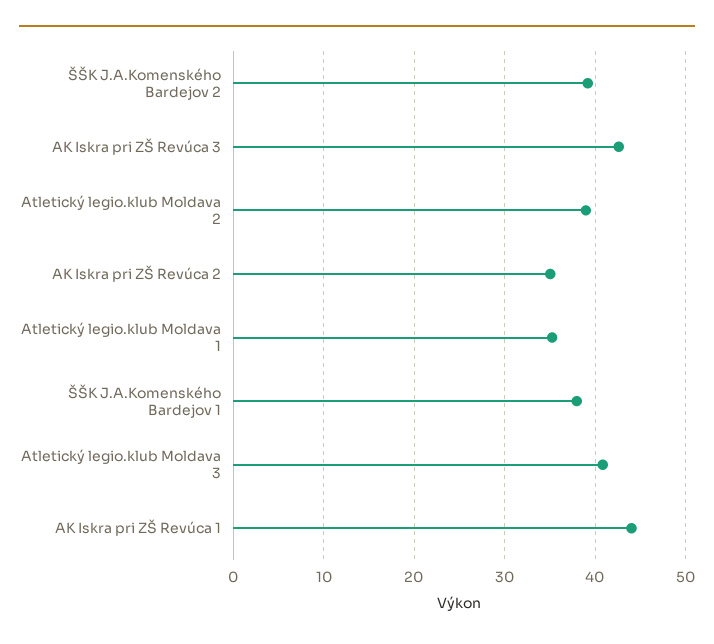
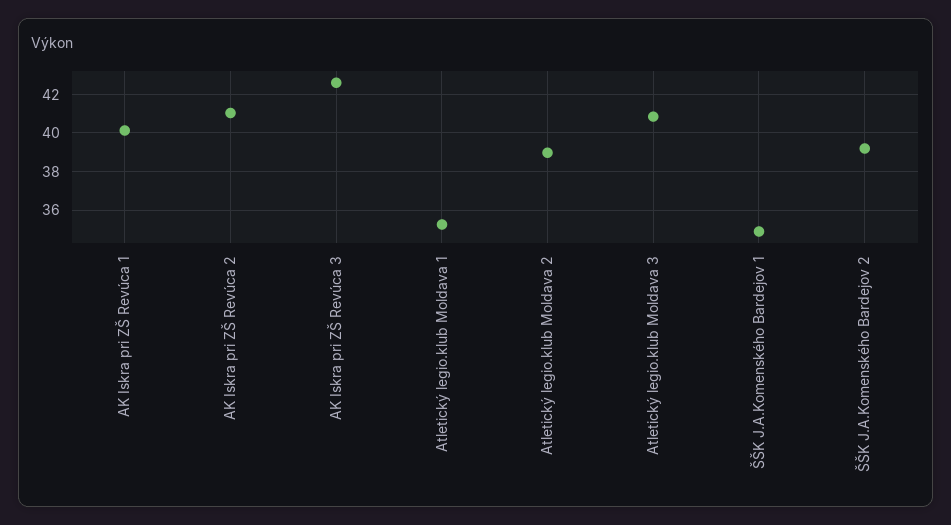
  {
    "ŠŠK J.A.Komenského Bardejov 2": 39,
    "AK Iskra pri ZŠ Revúca 3": 42.5,
    "Atletický legio.klub Moldava 2": 39,
-   "AK Iskra pri ZŠ Revúca 2": 35,
+   "AK Iskra pri ZŠ Revúca 2": 41,
    "Atletický legio.klub Moldava 1": 35.5,
-   "ŠŠK J.A.Komenského Bardejov 1": 38,
+   "ŠŠK J.A.Komenského Bardejov 1": 35,
    "Atletický legio.klub Moldava 3": 41,
-   "AK Iskra pri ZŠ Revúca 1": 44
+   "AK Iskra pri ZŠ Revúca 1": 40
  }

